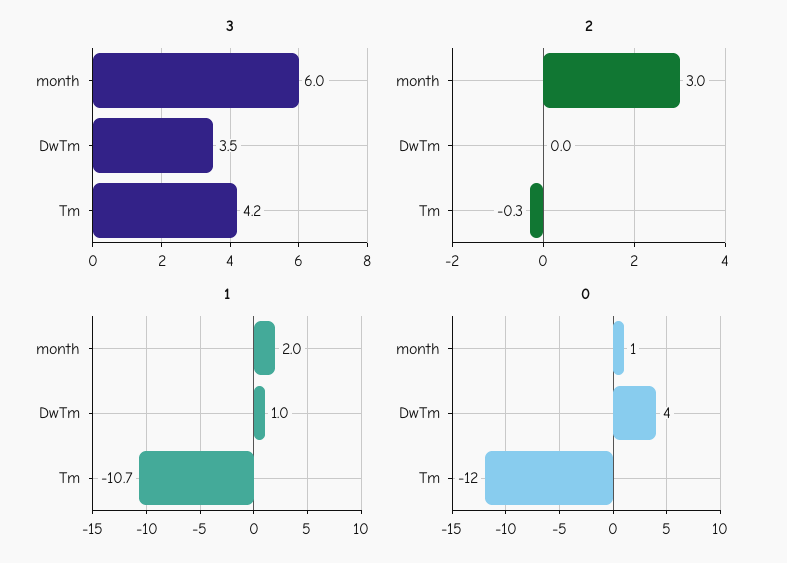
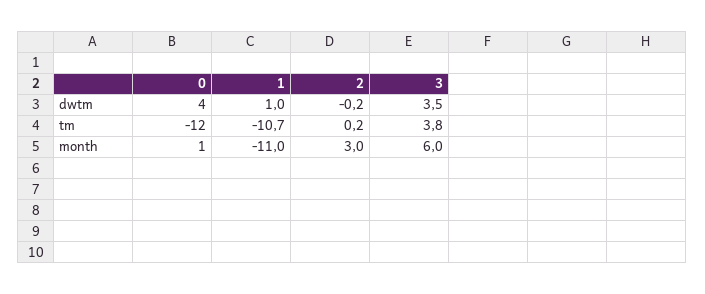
  {
    "3": {
      "month": 6,
      "DwTm": 3.5,
-     "Tm": 4.2
+     "Tm": 3.8
    },
    "2": {
      "month": 3,
-     "DwTm": 0,
+     "DwTm": -0.2,
-     "Tm": -0.3
+     "Tm": 0.2
    },
    "1": {
-     "month": 2,
+     "month": -11,
      "DwTm": 1,
      "Tm": -10.7
    },
    "0": {
      "month": 1,
      "DwTm": 4,
      "Tm": -12
    }
  }

